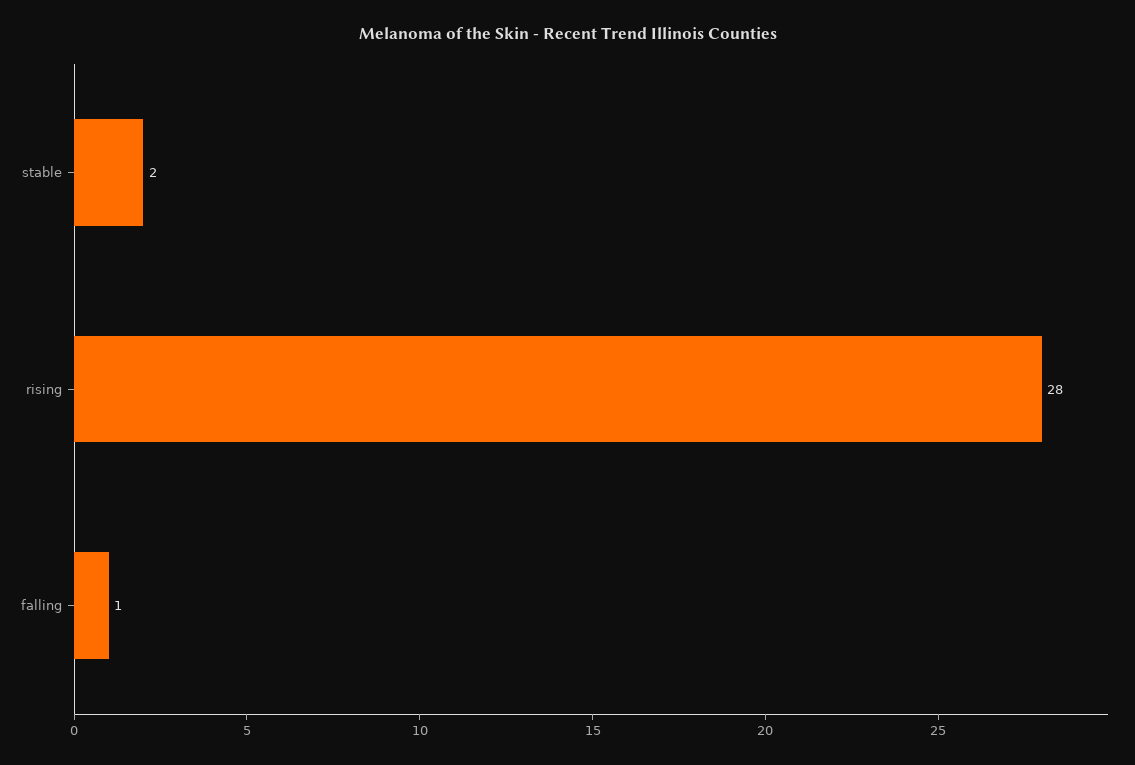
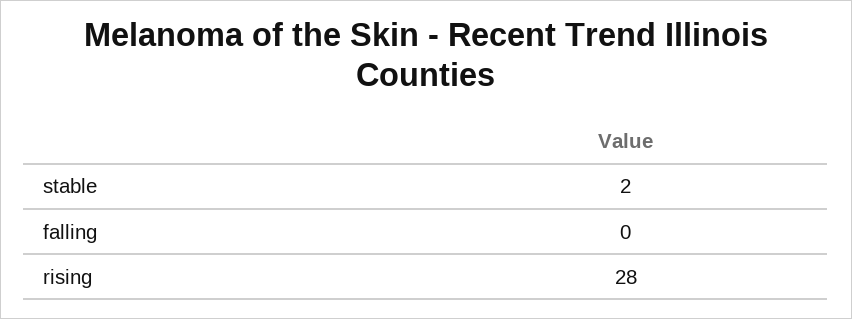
  {
    "stable": 2,
    "rising": 28,
-   "falling": 1
+   "falling": 0
  }

